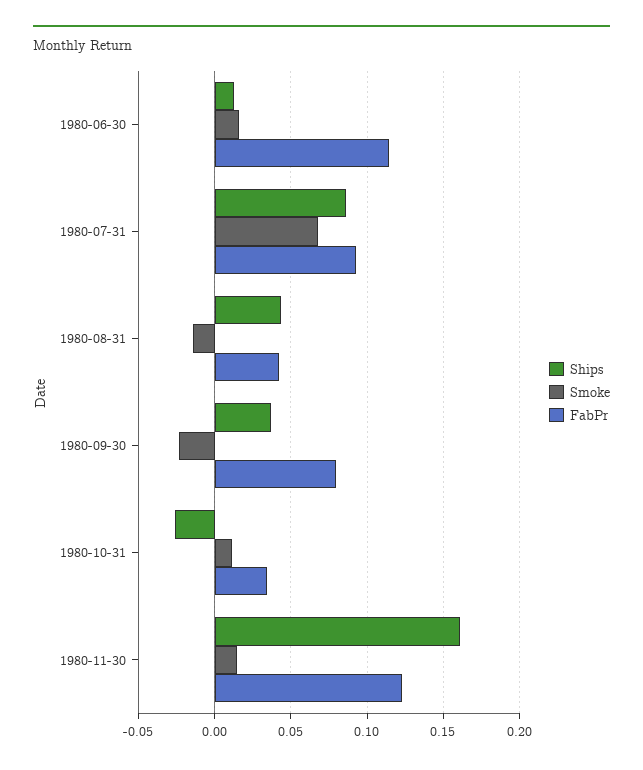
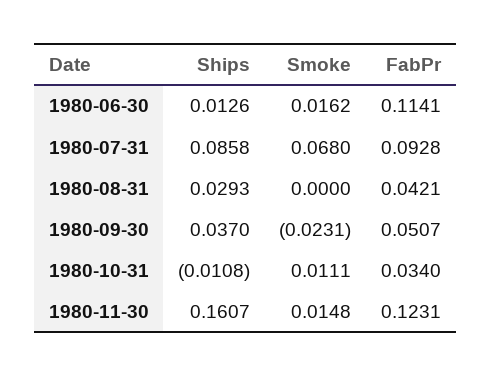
  {
    "Ships": {
      "1980-06-30": 0.0126,
      "1980-07-31": 0.0858,
-     "1980-08-31": 0.045,
+     "1980-08-31": 0.0293,
      "1980-09-30": 0.037,
-     "1980-10-31": -0.025,
+     "1980-10-31": -0.0108,
      "1980-11-30": 0.1607
    },
    "Smoke": {
      "1980-06-30": 0.0162,
      "1980-07-31": 0.068,
-     "1980-08-31": -0.015,
+     "1980-08-31": 0,
      "1980-09-30": -0.0231,
      "1980-10-31": 0.0111,
      "1980-11-30": 0.0148
    },
    "FabPr": {
      "1980-06-30": 0.1141,
      "1980-07-31": 0.0928,
      "1980-08-31": 0.0421,
-     "1980-09-30": 0.08,
+     "1980-09-30": 0.0507,
      "1980-10-31": 0.034,
      "1980-11-30": 0.1231
    }
  }

